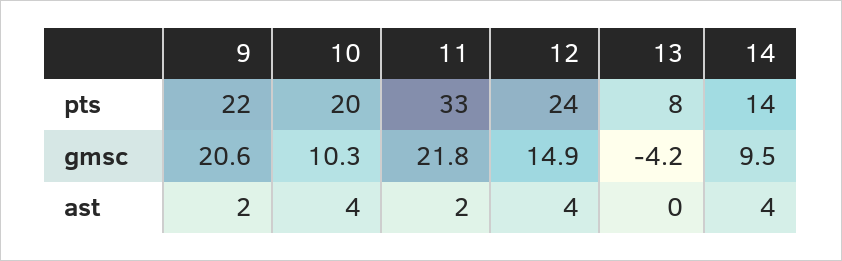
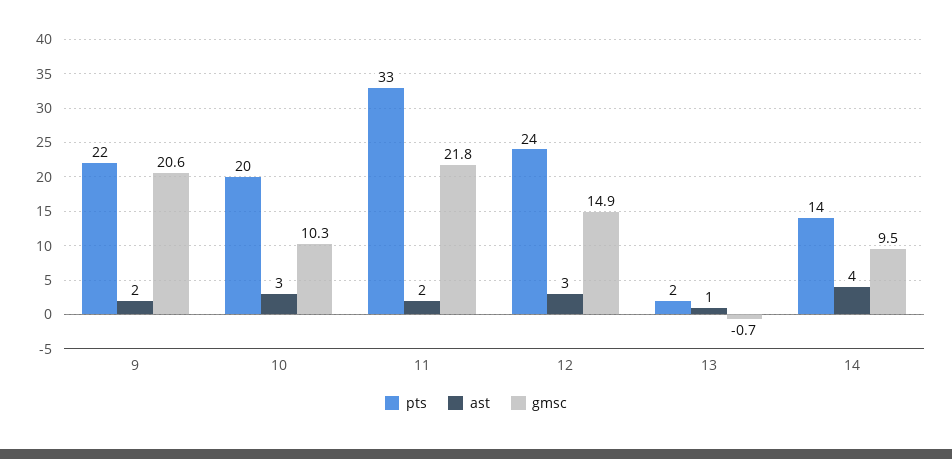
  {
    "pts": {
      "9": 22,
      "10": 20,
      "11": 33,
      "12": 24,
-     "13": 8,
+     "13": 2,
      "14": 14
    },
    "gmsc": {
      "9": 20.6,
      "10": 10.3,
      "11": 21.8,
      "12": 14.9,
-     "13": -4.2,
+     "13": -0.7,
      "14": 9.5
    },
    "ast": {
      "9": 2,
-     "10": 4,
+     "10": 3,
      "11": 2,
-     "12": 4,
+     "12": 3,
-     "13": 0,
+     "13": 1,
      "14": 4
    }
  }

